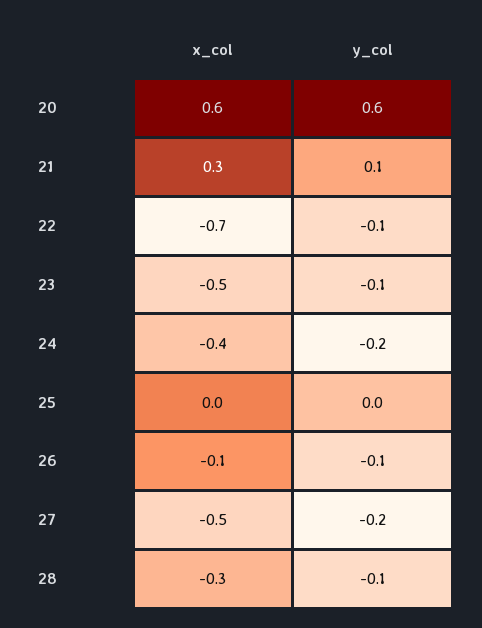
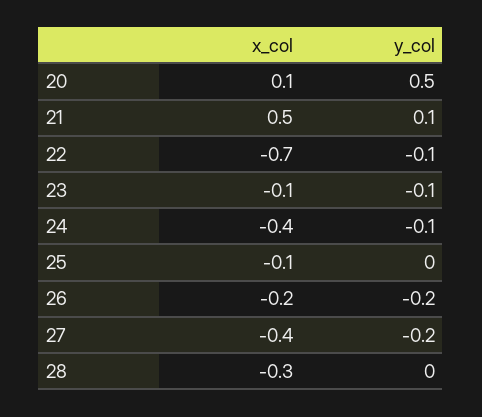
  {
    "x_col": {
-     "20": 0.6,
+     "20": 0.1,
-     "21": 0.3,
+     "21": 0.5,
      "22": -0.7,
-     "23": -0.5,
+     "23": -0.1,
      "24": -0.4,
-     "25": 0,
+     "25": -0.1,
-     "26": -0.1,
+     "26": -0.2,
-     "27": -0.5,
+     "27": -0.4,
      "28": -0.3
    },
    "y_col": {
-     "20": 0.6,
+     "20": 0.5,
      "21": 0.1,
      "22": -0.1,
      "23": -0.1,
-     "24": -0.2,
+     "24": -0.1,
      "25": 0,
-     "26": -0.1,
+     "26": -0.2,
      "27": -0.2,
-     "28": -0.1
+     "28": 0
    }
  }

